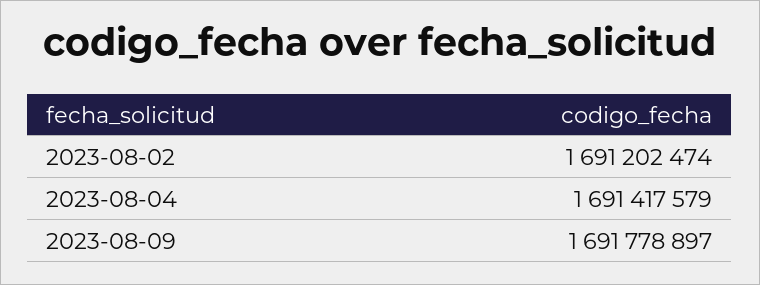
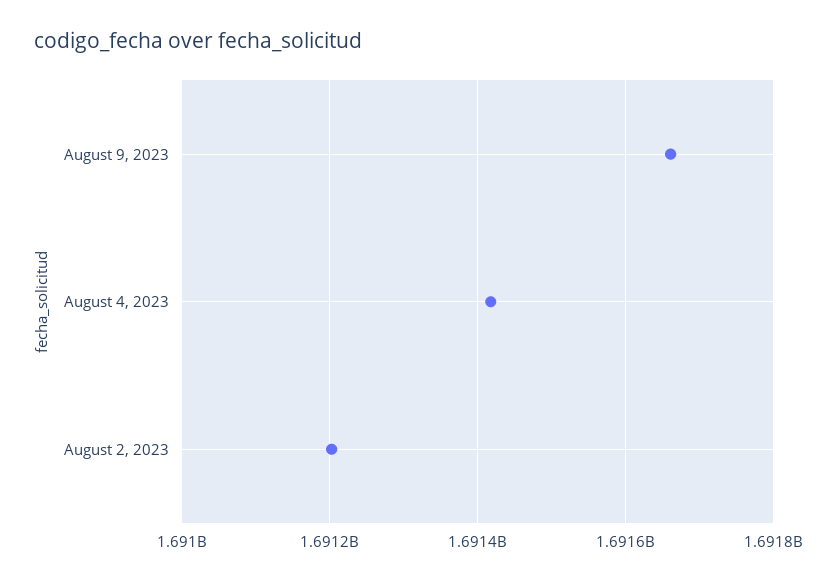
  {
    "2023-08-02": 1691202474,
    "2023-08-04": 1691417579,
-   "2023-08-09": 1691778897
+   "2023-08-09": 1691660000
  }

